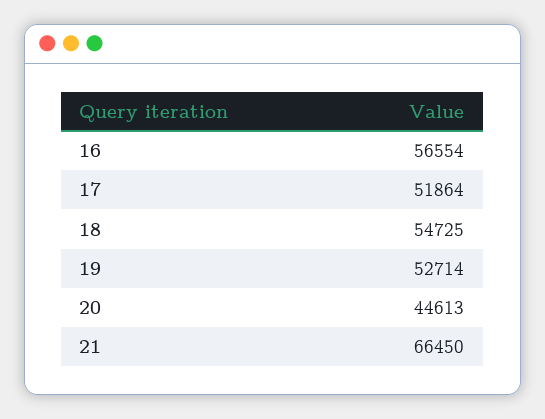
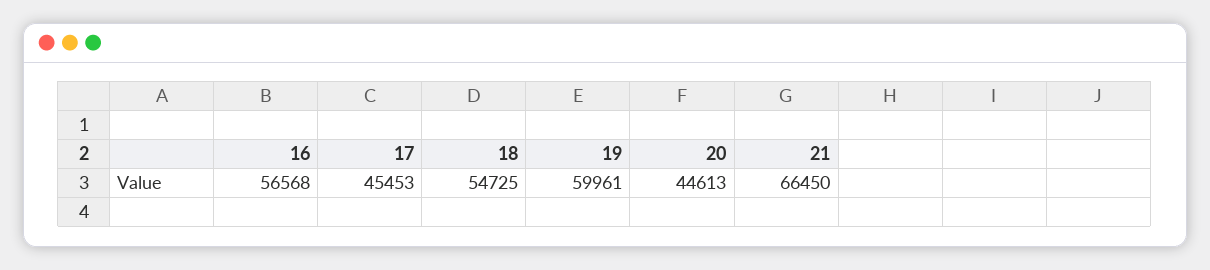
  {
-   "16": 56554,
+   "16": 56568,
-   "17": 51864,
+   "17": 45453,
    "18": 54725,
-   "19": 52714,
+   "19": 59961,
    "20": 44613,
    "21": 66450
  }

